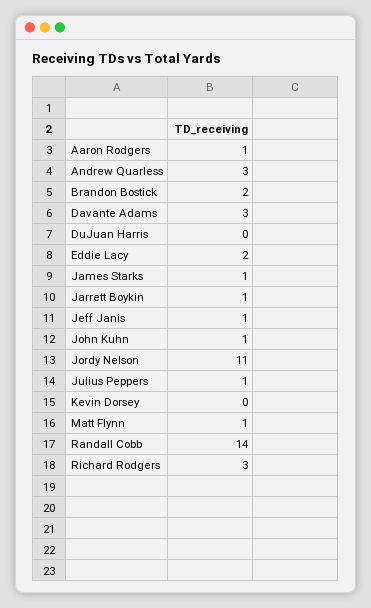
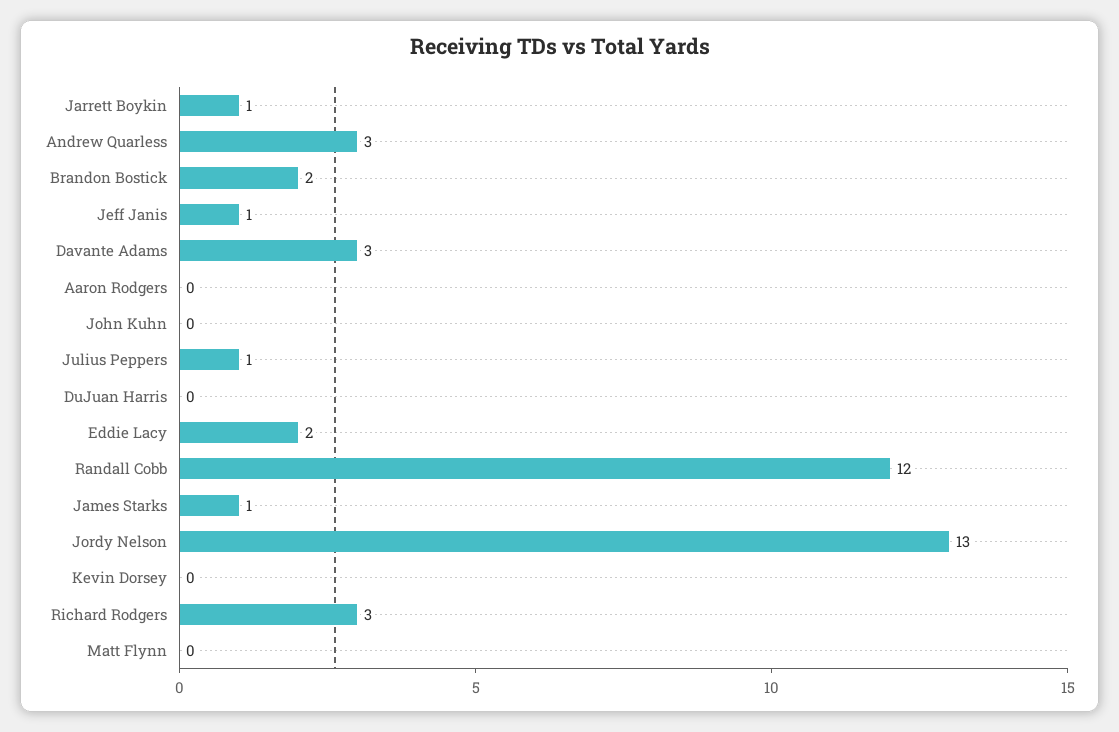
  {
-   "Aaron Rodgers": 1,
+   "Aaron Rodgers": 0,
    "Andrew Quarless": 3,
    "Brandon Bostick": 2,
    "Davante Adams": 3,
    "DuJuan Harris": 0,
    "Eddie Lacy": 2,
    "James Starks": 1,
    "Jarrett Boykin": 1,
    "Jeff Janis": 1,
-   "John Kuhn": 1,
+   "John Kuhn": 0,
-   "Jordy Nelson": 11,
+   "Jordy Nelson": 13,
    "Julius Peppers": 1,
    "Kevin Dorsey": 0,
-   "Matt Flynn": 1,
+   "Matt Flynn": 0,
-   "Randall Cobb": 14,
+   "Randall Cobb": 12,
    "Richard Rodgers": 3
  }

